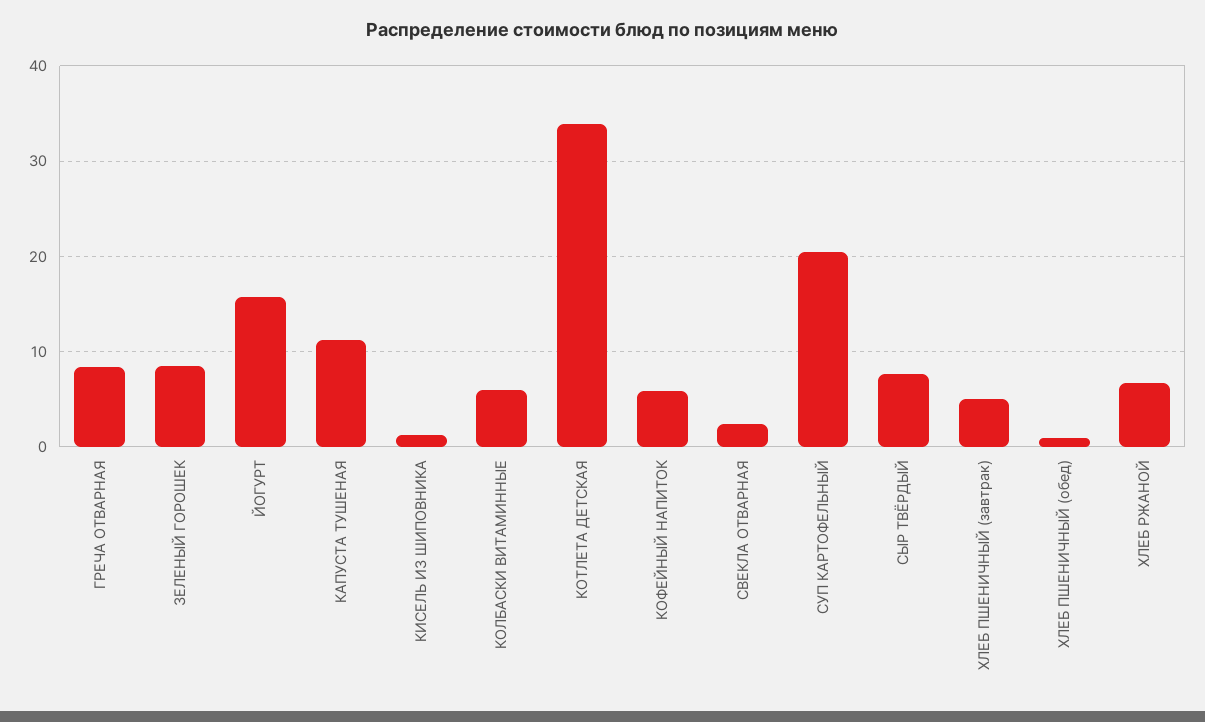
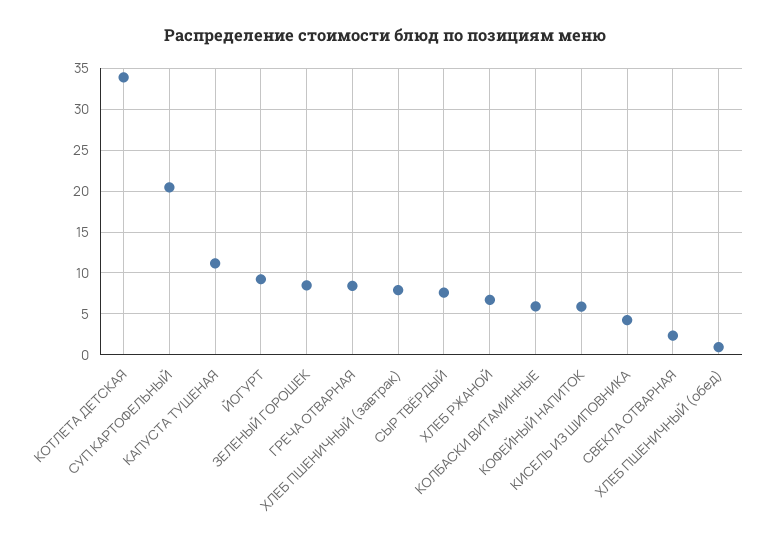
  {
    "ГРЕЧА ОТВАРНАЯ": 8,
    "ЗЕЛЕНЫЙ ГОРОШЕК": 8,
-   "ЙОГУРТ": 16,
+   "ЙОГУРТ": 9,
    "КАПУСТА ТУШЕНАЯ": 11,
-   "КИСЕЛЬ ИЗ ШИПОВНИКА": 1,
+   "КИСЕЛЬ ИЗ ШИПОВНИКА": 4,
    "КОЛБАСКИ ВИТАМИННЫЕ": 6,
    "КОТЛЕТА ДЕТСКАЯ": 34,
    "КОФЕЙНЫЙ НАПИТОК": 6,
    "СВЕКЛА ОТВАРНАЯ": 2,
    "СУП КАРТОФЕЛЬНЫЙ": 20,
    "СЫР ТВЁРДЫЙ": 8,
-   "ХЛЕБ ПШЕНИЧНЫЙ (завтрак)": 5,
+   "ХЛЕБ ПШЕНИЧНЫЙ (завтрак)": 8,
    "ХЛЕБ ПШЕНИЧНЫЙ (обед)": 1,
    "ХЛЕБ РЖАНОЙ": 7
  }

